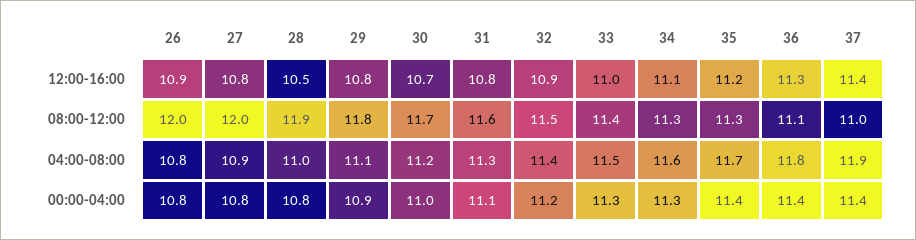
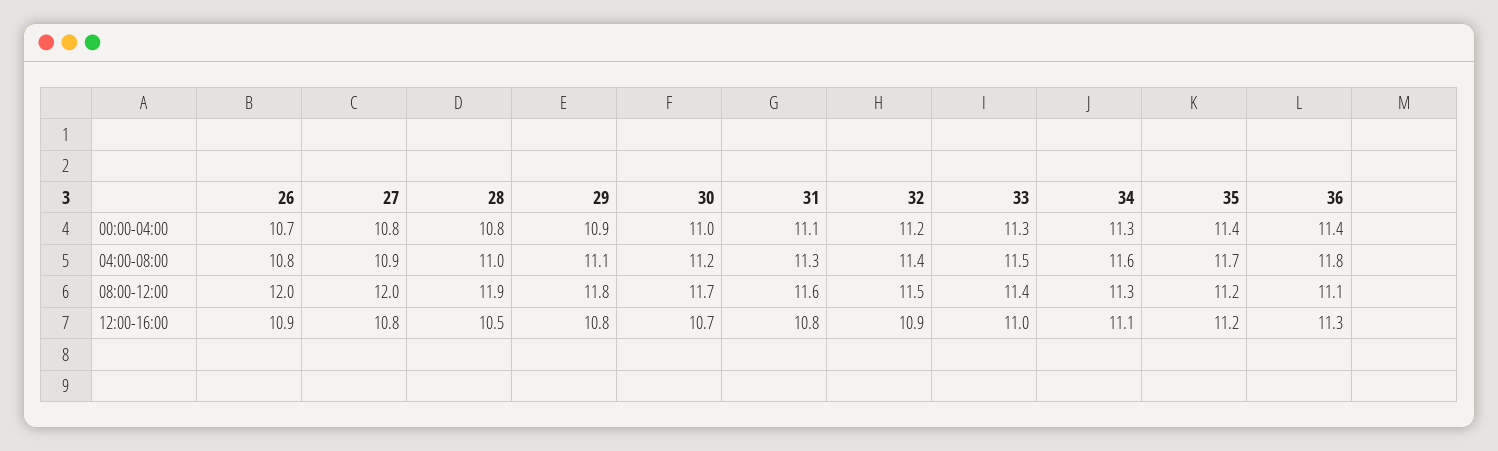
  {
    "26": {
      "12:00-16:00": 10.9,
      "08:00-12:00": 12,
      "04:00-08:00": 10.8,
-     "00:00-04:00": 10.8
+     "00:00-04:00": 10.7
    },
    "27": {
      "12:00-16:00": 10.8,
      "08:00-12:00": 12,
      "04:00-08:00": 10.9,
      "00:00-04:00": 10.8
    },
    "28": {
      "12:00-16:00": 10.5,
      "08:00-12:00": 11.9,
      "04:00-08:00": 11,
      "00:00-04:00": 10.8
    },
    "29": {
      "12:00-16:00": 10.8,
      "08:00-12:00": 11.8,
      "04:00-08:00": 11.1,
      "00:00-04:00": 10.9
    },
    "30": {
      "12:00-16:00": 10.7,
      "08:00-12:00": 11.7,
      "04:00-08:00": 11.2,
      "00:00-04:00": 11
    },
    "31": {
      "12:00-16:00": 10.8,
      "08:00-12:00": 11.6,
      "04:00-08:00": 11.3,
      "00:00-04:00": 11.1
    },
    "32": {
      "12:00-16:00": 10.9,
      "08:00-12:00": 11.5,
      "04:00-08:00": 11.4,
      "00:00-04:00": 11.2
    },
    "33": {
      "12:00-16:00": 11,
      "08:00-12:00": 11.4,
      "04:00-08:00": 11.5,
      "00:00-04:00": 11.3
    },
    "34": {
      "12:00-16:00": 11.1,
      "08:00-12:00": 11.3,
      "04:00-08:00": 11.6,
      "00:00-04:00": 11.3
    },
    "35": {
      "12:00-16:00": 11.2,
-     "08:00-12:00": 11.3,
+     "08:00-12:00": 11.2,
      "04:00-08:00": 11.7,
      "00:00-04:00": 11.4
    },
    "36": {
      "12:00-16:00": 11.3,
      "08:00-12:00": 11.1,
      "04:00-08:00": 11.8,
      "00:00-04:00": 11.4
-   },
+   }
-   "37": {
-     "12:00-16:00": 11.4,
-     "08:00-12:00": 11,
-     "04:00-08:00": 11.9,
-     "00:00-04:00": 11.4
-   }
  }

